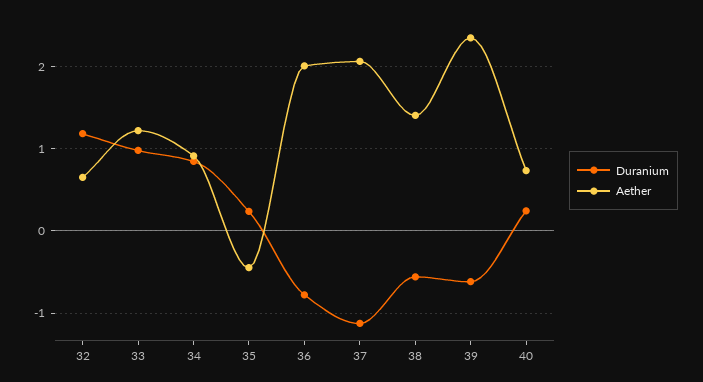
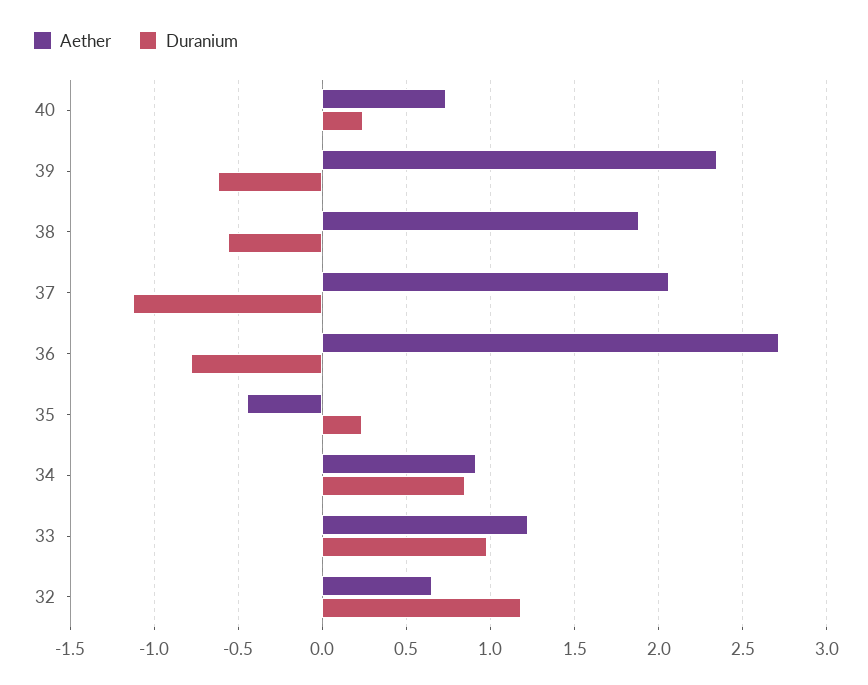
  {
    "Duranium": {
      "32": 1.2,
      "33": 1,
      "34": 0.85,
      "35": 0.25,
      "36": -0.8,
      "37": -1.15,
      "38": -0.55,
      "39": -0.6,
      "40": 0.25
    },
    "Aether": {
      "32": 0.65,
      "33": 1.2,
      "34": 0.9,
      "35": -0.45,
-     "36": 2,
+     "36": 2.7,
      "37": 2.05,
-     "38": 1.4,
+     "38": 1.9,
      "39": 2.35,
      "40": 0.75
    }
  }

